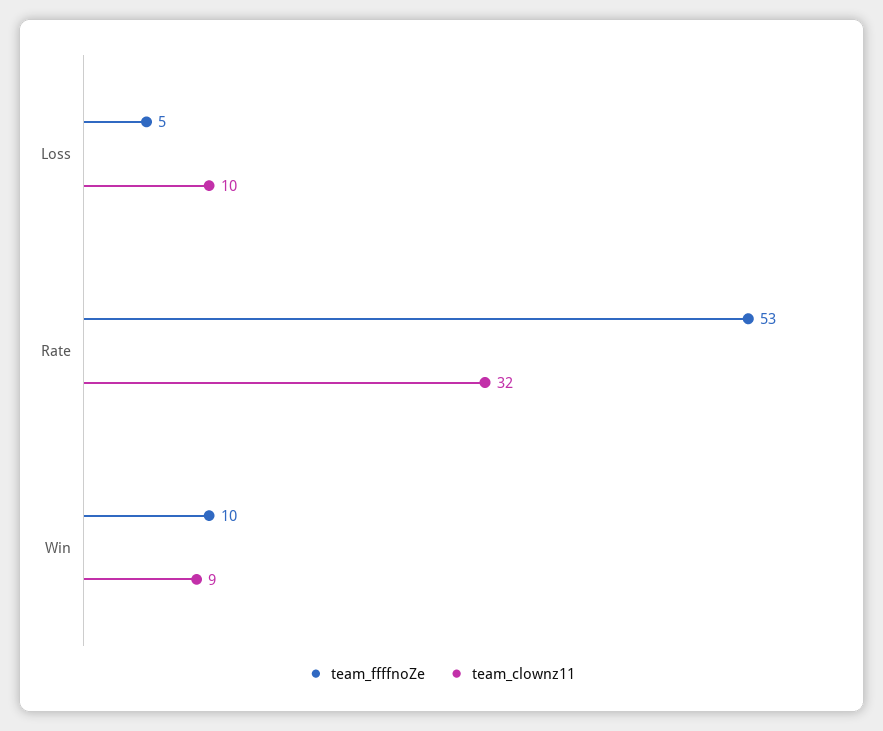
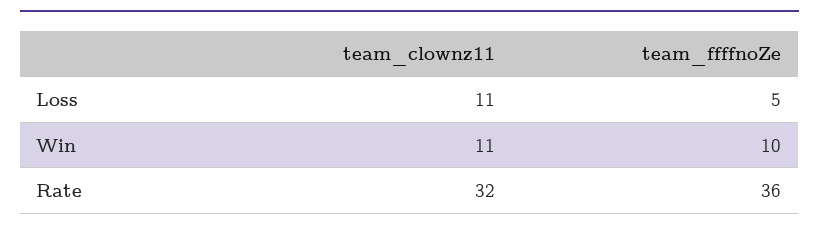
  {
    "team_ffffnoZe": {
      "Loss": 5,
-     "Rate": 53,
+     "Rate": 36,
      "Win": 10
    },
    "team_clownz11": {
-     "Loss": 10,
+     "Loss": 11,
      "Rate": 32,
-     "Win": 9
+     "Win": 11
    }
  }

